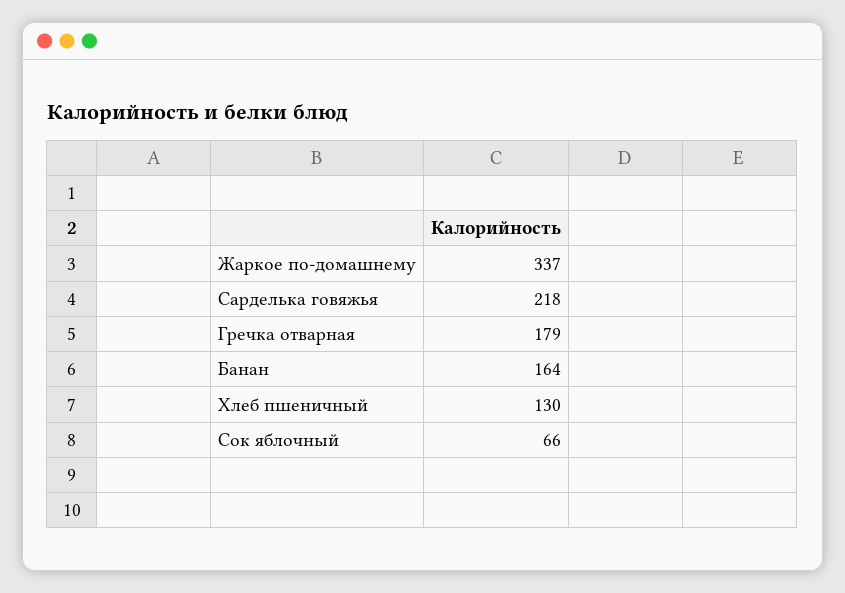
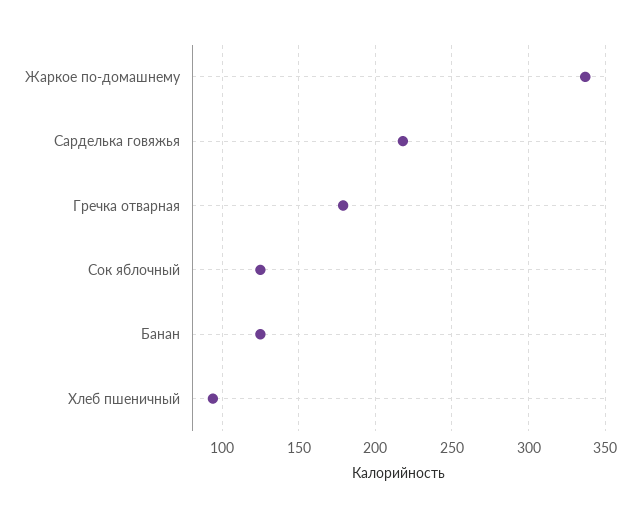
  {
    "Жаркое по-домашнему": 337,
    "Сарделька говяжья": 218,
    "Гречка отварная": 179,
-   "Банан": 164,
+   "Банан": 125,
-   "Хлеб пшеничный": 130,
+   "Хлеб пшеничный": 95,
-   "Сок яблочный": 66
+   "Сок яблочный": 125
  }

